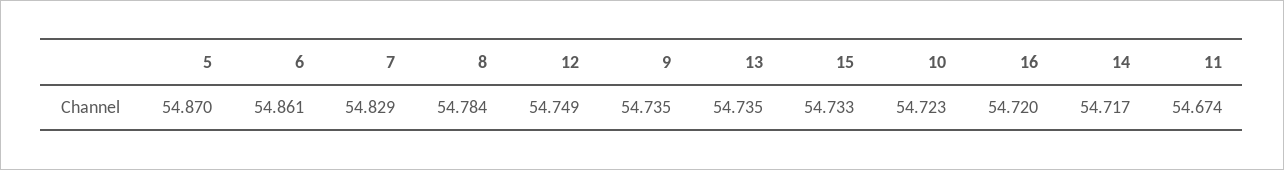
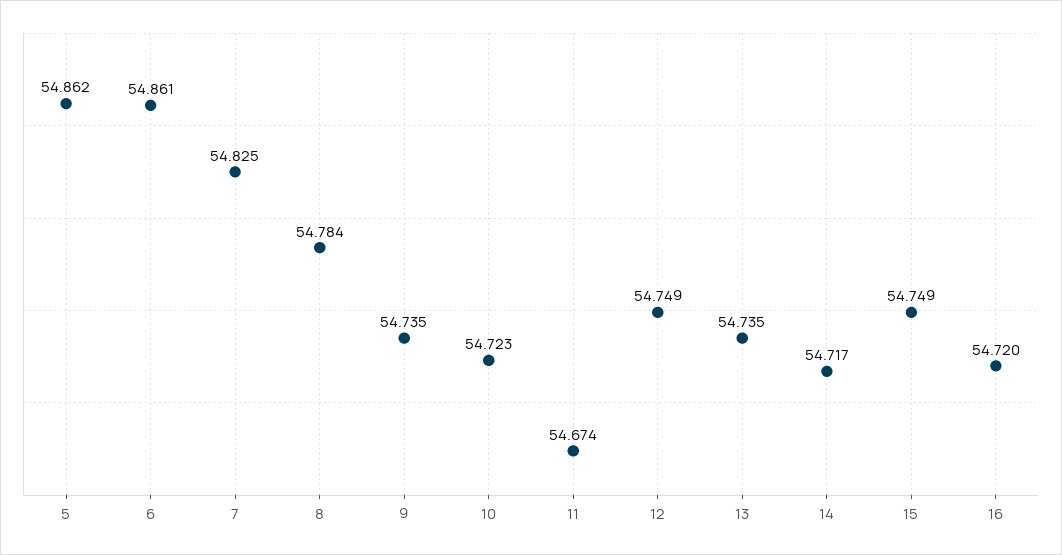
  {
-   "5": 54.87,
+   "5": 54.862,
    "6": 54.861,
-   "7": 54.829,
+   "7": 54.825,
    "8": 54.784,
    "12": 54.749,
    "9": 54.735,
    "13": 54.735,
-   "15": 54.733,
+   "15": 54.749,
    "10": 54.723,
    "16": 54.72,
    "14": 54.717,
    "11": 54.674
  }

